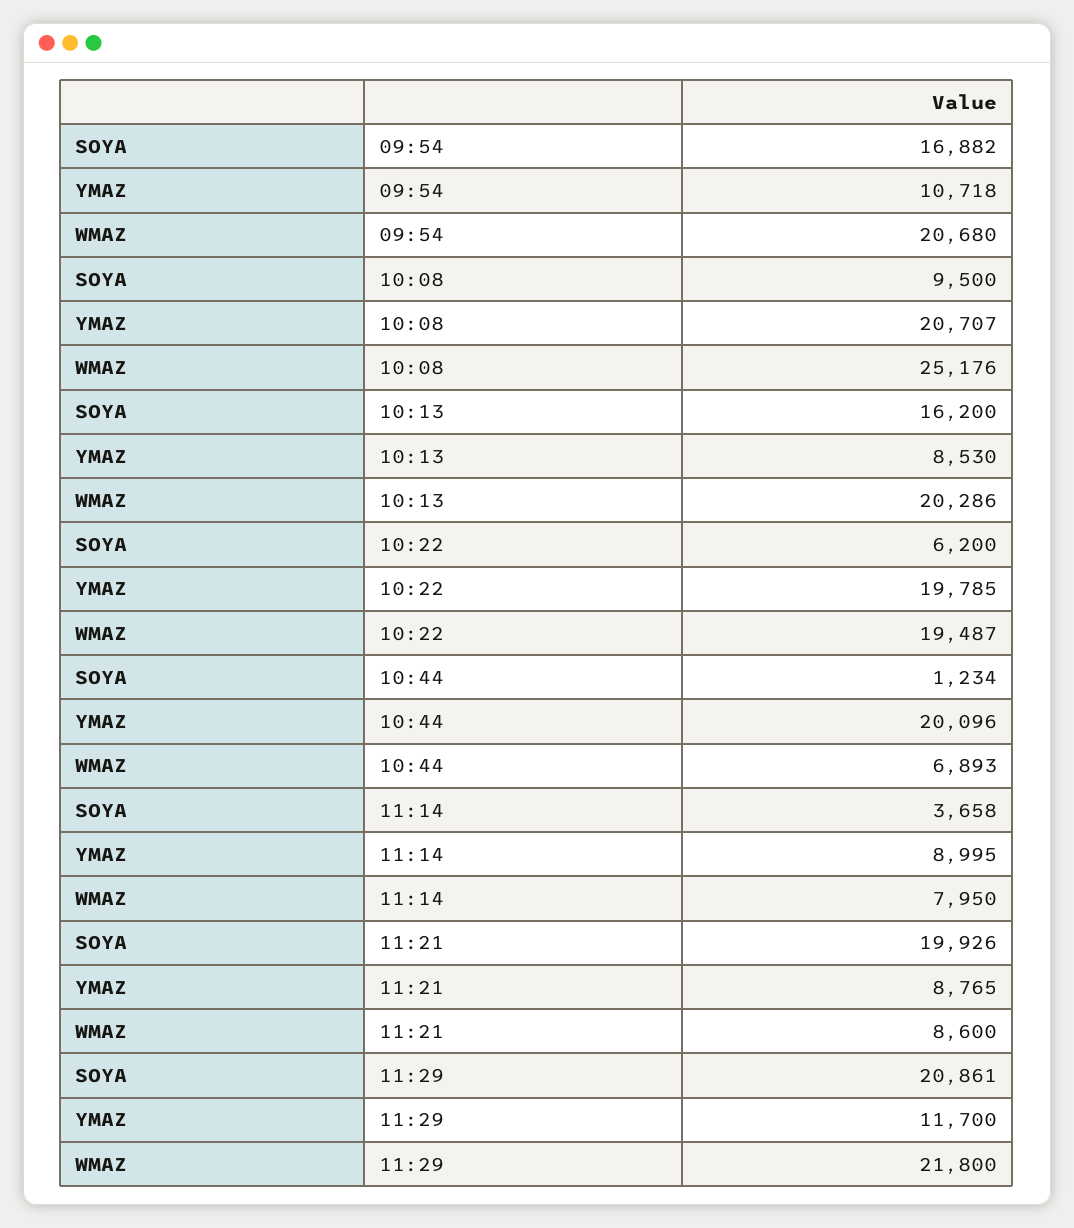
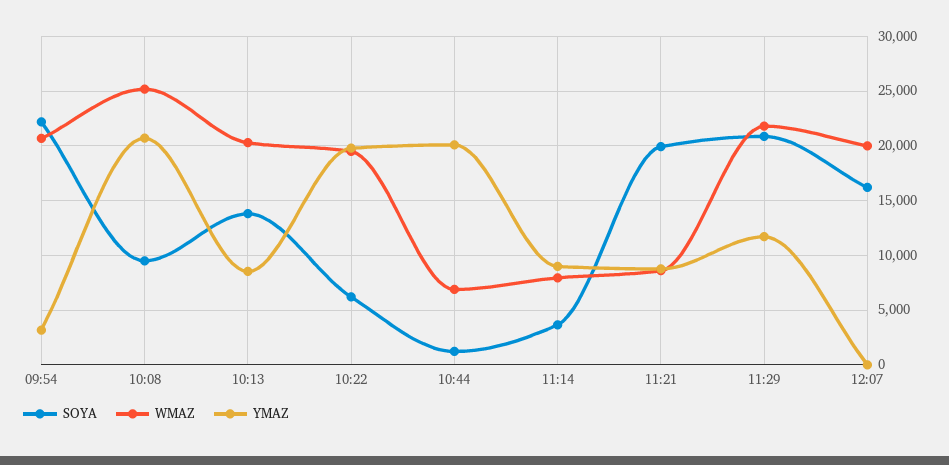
  {
    "SOYA": {
-     "09:54": 16882,
+     "09:54": 22000,
      "10:08": 9500,
-     "10:13": 16200,
+     "10:13": 14000,
      "10:22": 6200,
      "10:44": 1234,
      "11:14": 3658,
      "11:21": 19926,
-     "11:29": 20861
+     "11:29": 20861,
+     "12:07": 16000
    },
    "YMAZ": {
-     "09:54": 10718,
+     "09:54": 3000,
      "10:08": 20707,
      "10:13": 8530,
      "10:22": 19785,
      "10:44": 20096,
      "11:14": 8995,
      "11:21": 8765,
-     "11:29": 11700
+     "11:29": 11700,
+     "12:07": 0
    },
    "WMAZ": {
      "09:54": 20680,
      "10:08": 25176,
      "10:13": 20286,
      "10:22": 19487,
      "10:44": 6893,
      "11:14": 7950,
      "11:21": 8600,
-     "11:29": 21800
+     "11:29": 21800,
+     "12:07": 20000
    }
  }

